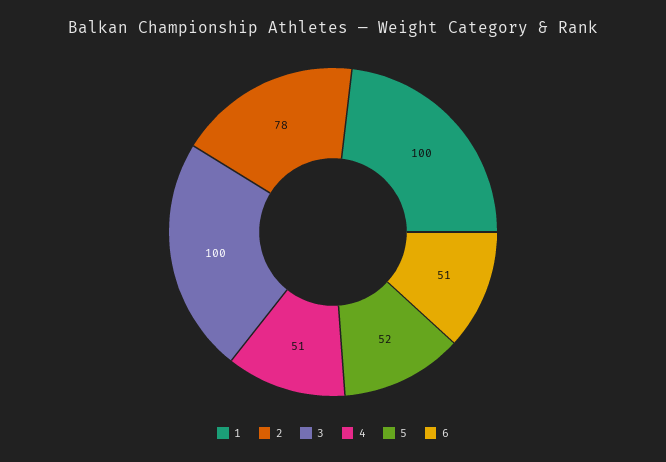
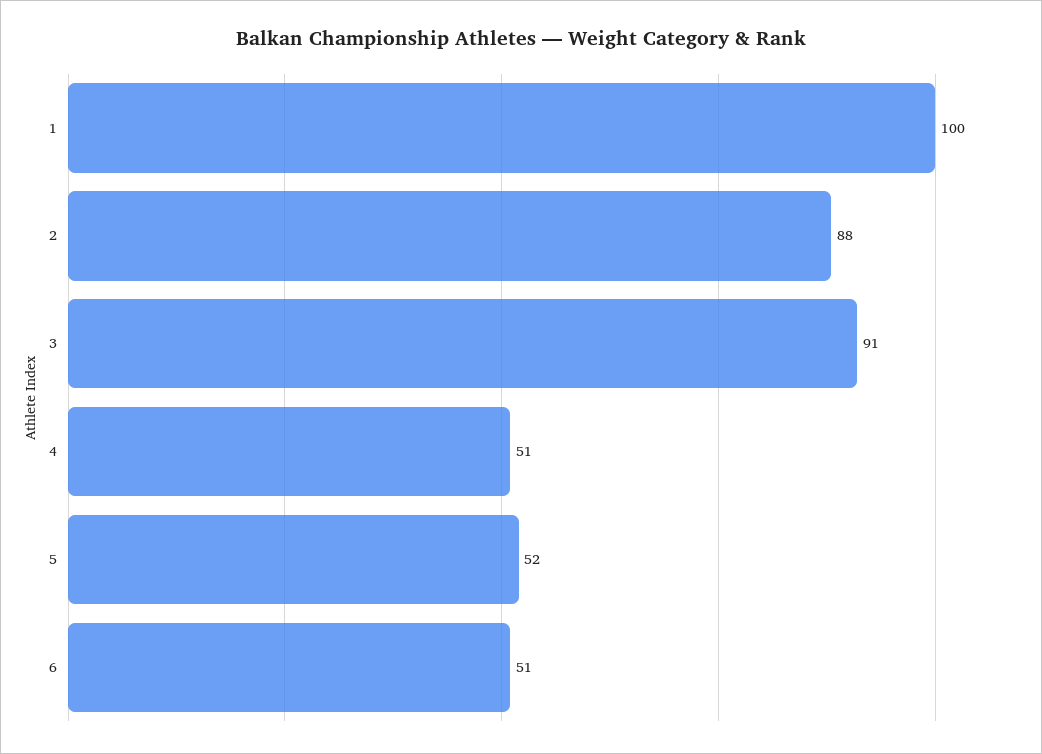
  {
    "1": 100,
-   "2": 78,
+   "2": 88,
-   "3": 100,
+   "3": 91,
    "4": 51,
    "5": 52,
    "6": 51
  }

